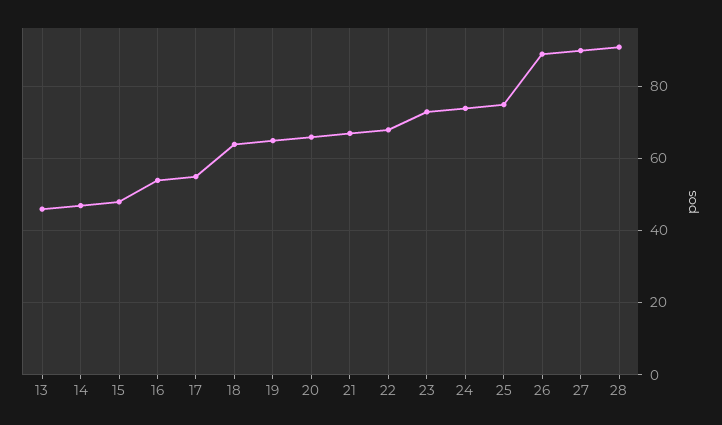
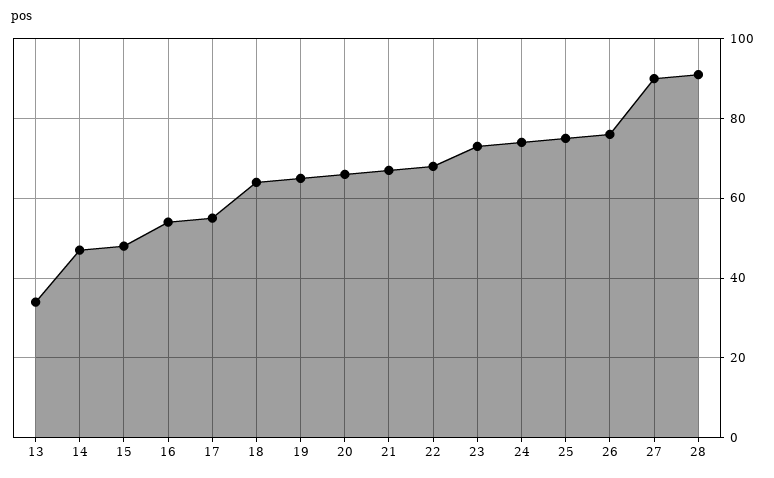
  {
-   "13": 45,
+   "13": 35,
    "14": 45,
    "15": 50,
    "16": 55,
    "17": 55,
    "18": 65,
    "19": 65,
    "20": 65,
    "21": 65,
    "22": 70,
    "23": 75,
    "24": 75,
    "25": 75,
-   "26": 90,
+   "26": 75,
    "27": 90,
    "28": 90
  }

